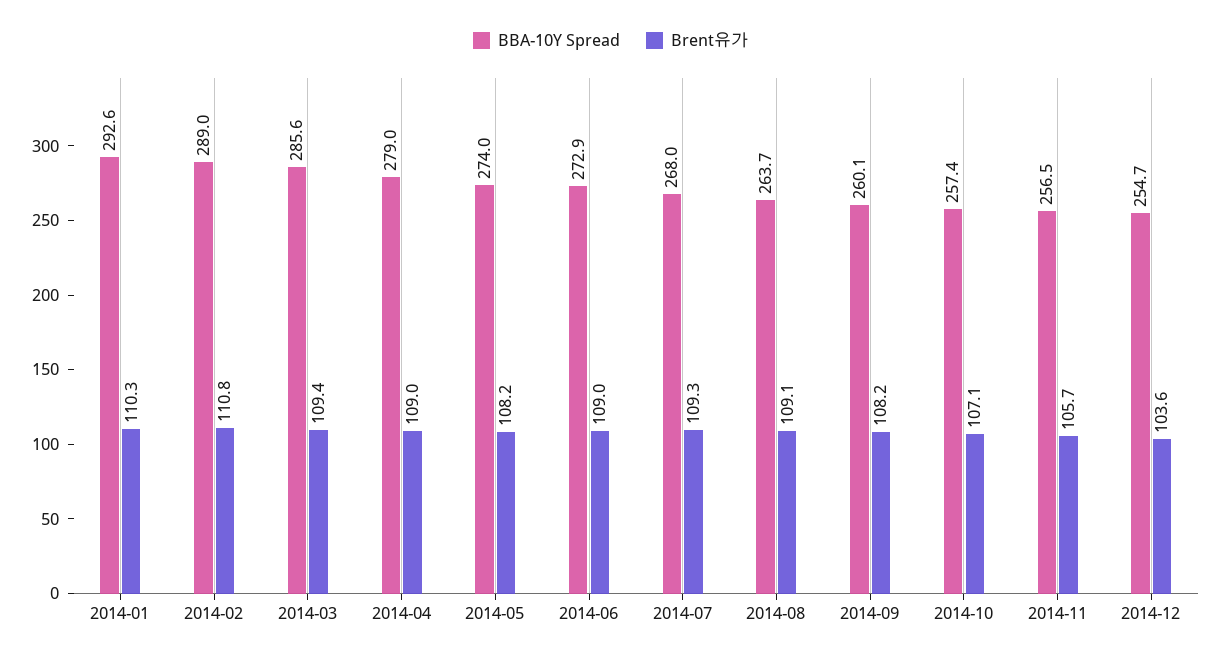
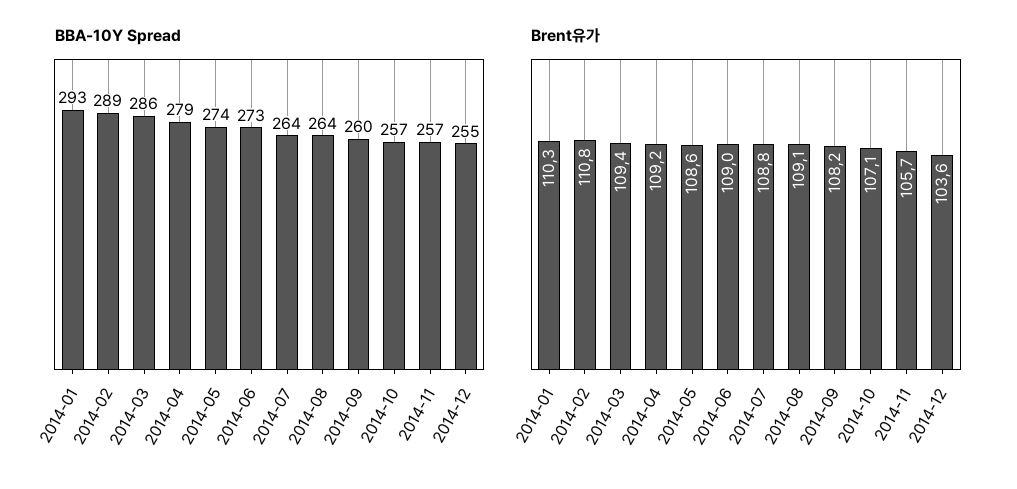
  {
    "BBA-10Y Spread": {
      "2014-01": 292.6,
      "2014-02": 289,
      "2014-03": 285.6,
      "2014-04": 279,
      "2014-05": 274,
      "2014-06": 272.9,
-     "2014-07": 268,
+     "2014-07": 264,
      "2014-08": 263.7,
      "2014-09": 260.1,
      "2014-10": 257.4,
      "2014-11": 256.5,
      "2014-12": 254.7
    },
    "Brent유가": {
      "2014-01": 110.3,
      "2014-02": 110.8,
      "2014-03": 109.4,
-     "2014-04": 109,
+     "2014-04": 109.2,
-     "2014-05": 108.2,
+     "2014-05": 108.6,
      "2014-06": 109,
-     "2014-07": 109.3,
+     "2014-07": 108.8,
      "2014-08": 109.1,
      "2014-09": 108.2,
      "2014-10": 107.1,
      "2014-11": 105.7,
      "2014-12": 103.6
    }
  }

